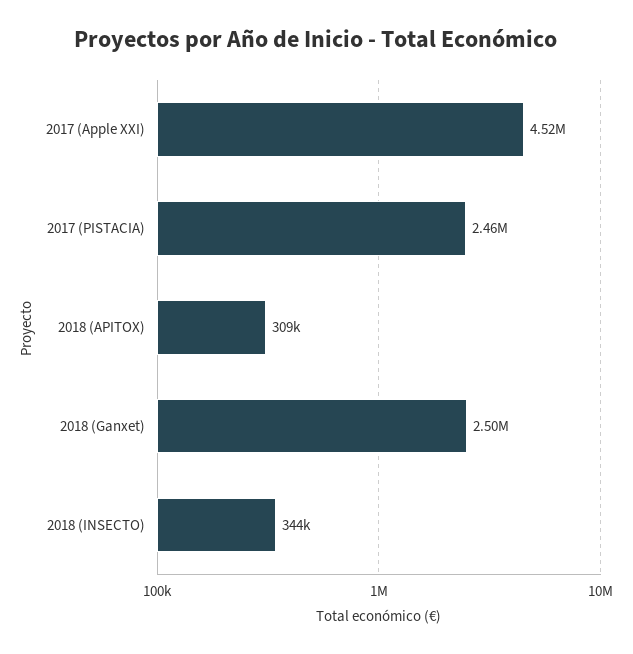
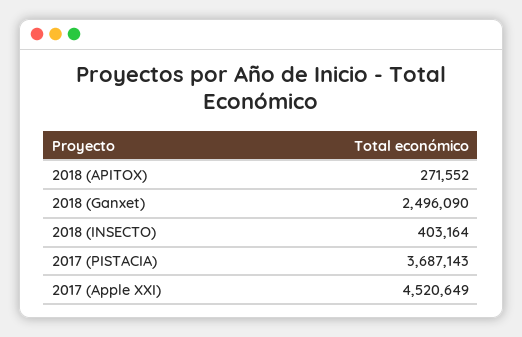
  {
    "2017 (Apple XXI)": 4520649,
-   "2017 (PISTACIA)": 2460000,
+   "2017 (PISTACIA)": 3687143,
-   "2018 (APITOX)": 309000,
+   "2018 (APITOX)": 271552,
    "2018 (Ganxet)": 2496090,
-   "2018 (INSECTO)": 344000
+   "2018 (INSECTO)": 403164
  }

